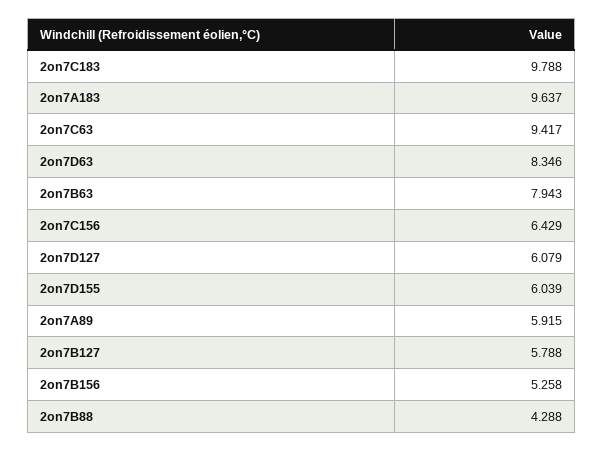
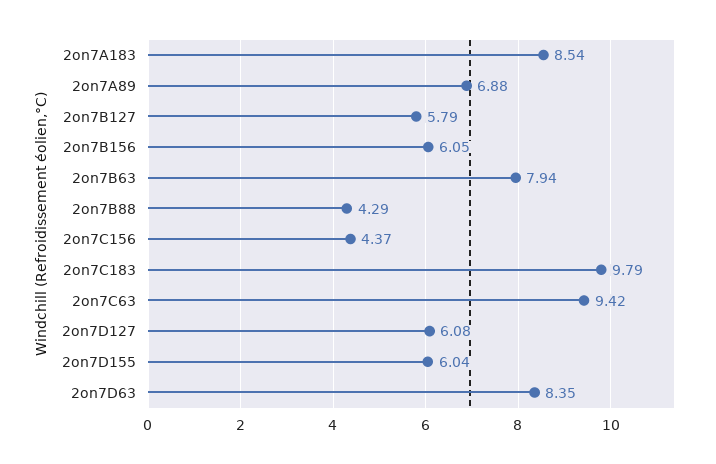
  {
    "2on7C183": 9.788,
-   "2on7A183": 9.637,
+   "2on7A183": 8.54,
    "2on7C63": 9.417,
    "2on7D63": 8.346,
    "2on7B63": 7.943,
-   "2on7C156": 6.429,
+   "2on7C156": 4.37,
    "2on7D127": 6.079,
    "2on7D155": 6.039,
-   "2on7A89": 5.915,
+   "2on7A89": 6.88,
    "2on7B127": 5.788,
-   "2on7B156": 5.258,
+   "2on7B156": 6.05,
    "2on7B88": 4.288
  }

